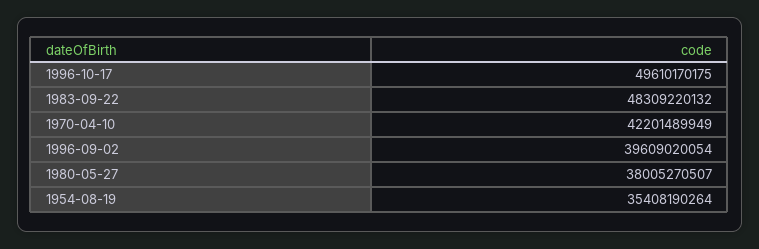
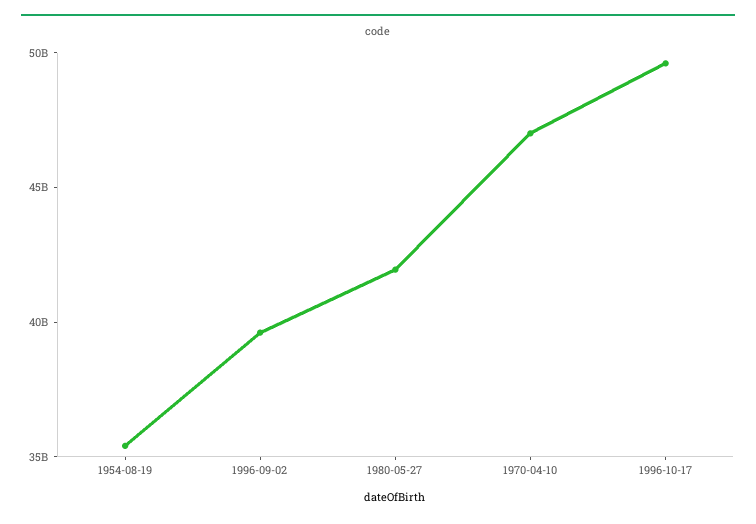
  {
    "1996-10-17": 49610170175,
-   "1983-09-22": 48309220132,
-   "1970-04-10": 42201489949,
+   "1970-04-10": 47000000000,
    "1996-09-02": 39609020054,
-   "1980-05-27": 38005270507,
+   "1980-05-27": 42000000000,
    "1954-08-19": 35408190264
  }

